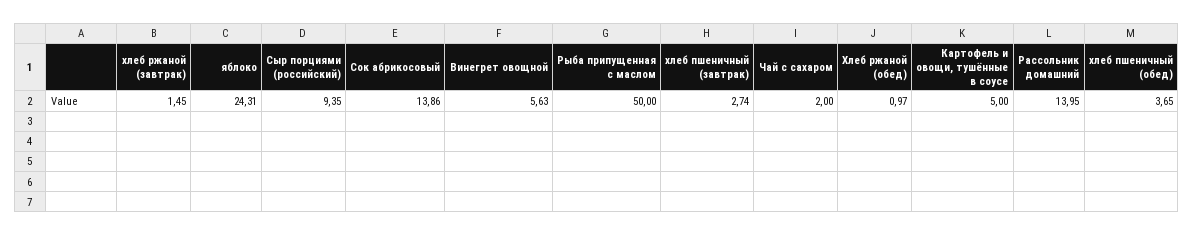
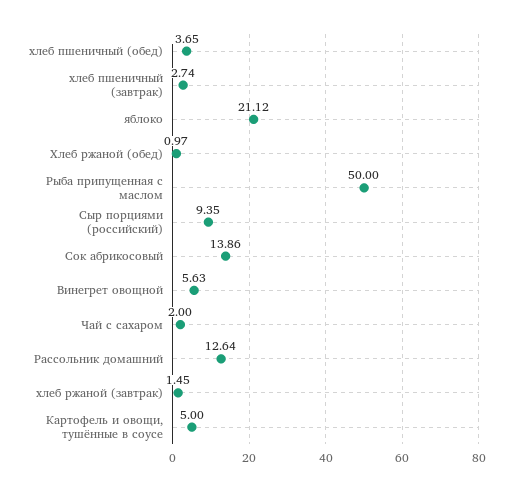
  {
    "хлеб ржаной (завтрак)": 1.45,
-   "яблоко": 24.31,
+   "яблоко": 21.12,
    "Сыр порциями (российский)": 9.35,
    "Сок абрикосовый": 13.86,
    "Винегрет овощной": 5.63,
    "Рыба припущенная с маслом": 50,
    "хлеб пшеничный (завтрак)": 2.74,
    "Чай с сахаром": 2,
    "Хлеб ржаной (обед)": 0.97,
    "Картофель и овощи, тушённые в соусе": 5,
-   "Рассольник домашний": 13.95,
+   "Рассольник домашний": 12.64,
    "хлеб пшеничный (обед)": 3.65
  }

